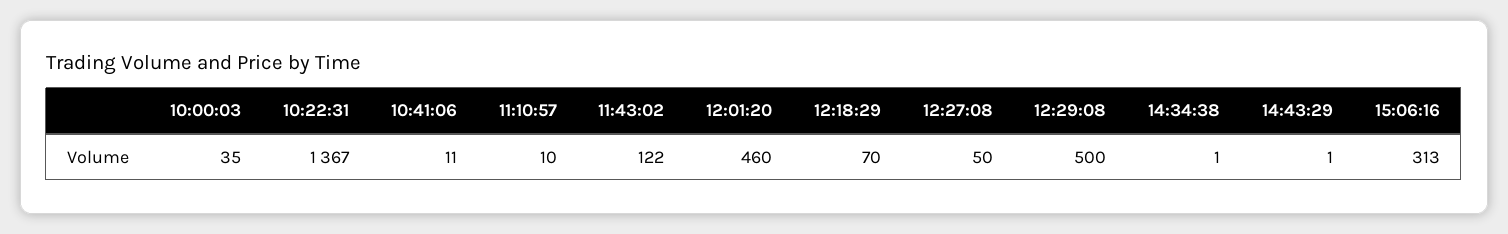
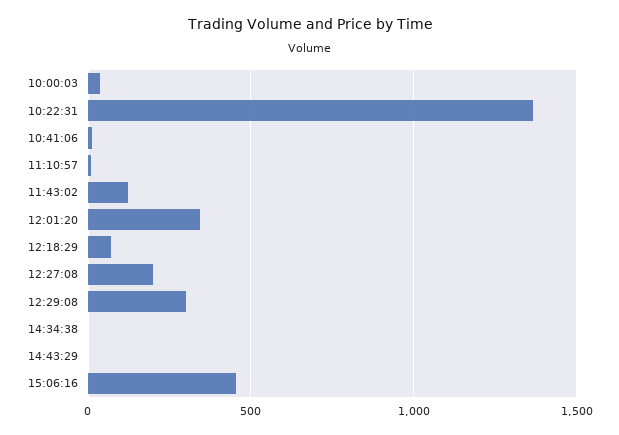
  {
    "10:00:03": 35,
    "10:22:31": 1367,
    "10:41:06": 11,
    "11:10:57": 10,
    "11:43:02": 122,
-   "12:01:20": 460,
+   "12:01:20": 350,
    "12:18:29": 70,
-   "12:27:08": 50,
+   "12:27:08": 200,
-   "12:29:08": 500,
+   "12:29:08": 300,
    "14:34:38": 1,
    "14:43:29": 1,
-   "15:06:16": 313
+   "15:06:16": 450
  }

